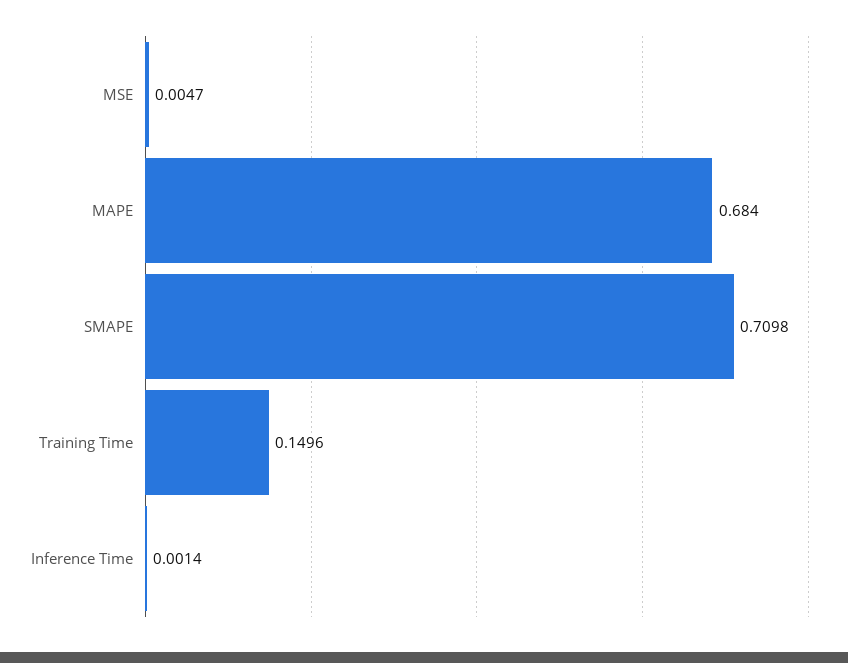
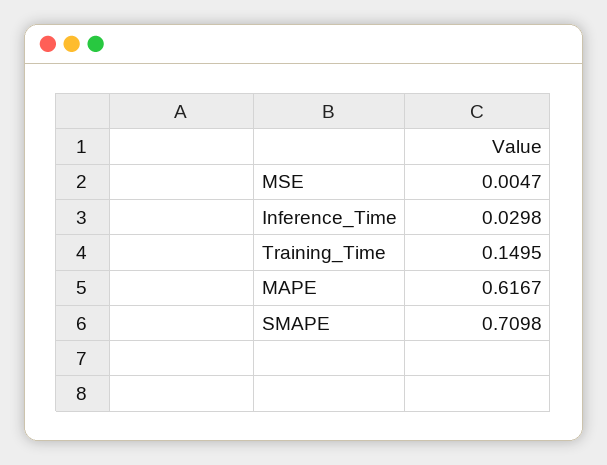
  {
    "MSE": 0.0047,
-   "MAPE": 0.684,
+   "MAPE": 0.6167,
    "SMAPE": 0.7098,
-   "Training Time": 0.1496,
+   "Training Time": 0.1495,
-   "Inference Time": 0.0014
+   "Inference Time": 0.0298
  }

